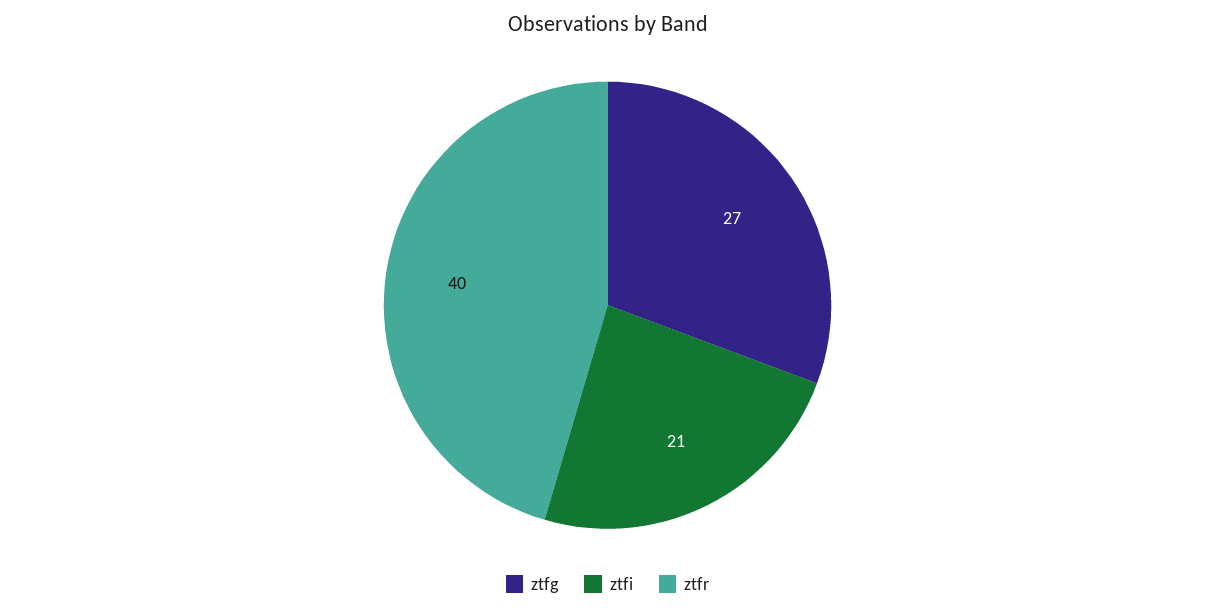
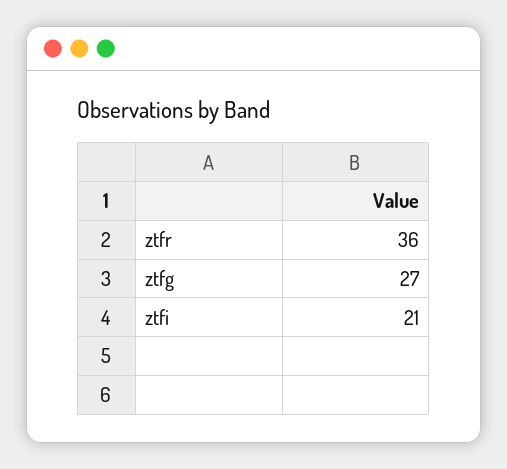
  {
    "ztfg": 27,
    "ztfi": 21,
-   "ztfr": 40
+   "ztfr": 36
  }

